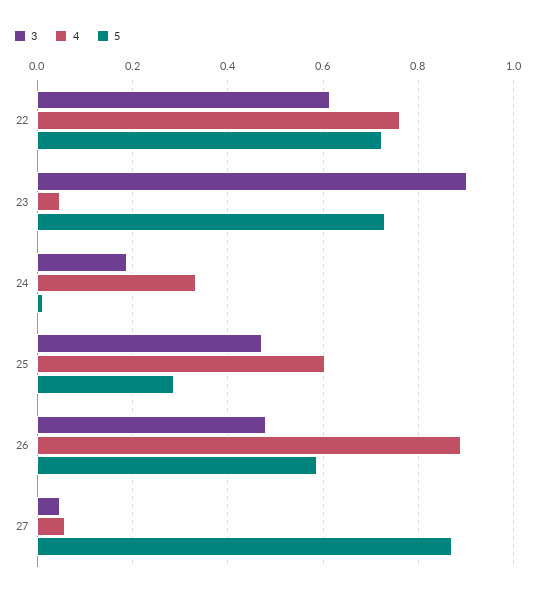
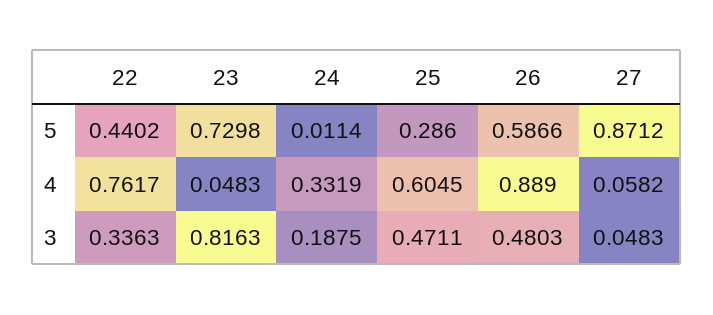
  {
    "3": {
-     "22": 0.62,
+     "22": 0.3363,
-     "23": 0.9,
+     "23": 0.8163,
      "24": 0.1875,
      "25": 0.4711,
      "26": 0.4803,
      "27": 0.0483
    },
    "4": {
      "22": 0.7617,
      "23": 0.0483,
      "24": 0.3319,
      "25": 0.6045,
      "26": 0.889,
      "27": 0.0582
    },
    "5": {
-     "22": 0.72,
+     "22": 0.4402,
      "23": 0.7298,
      "24": 0.0114,
      "25": 0.286,
      "26": 0.5866,
      "27": 0.8712
    }
  }

